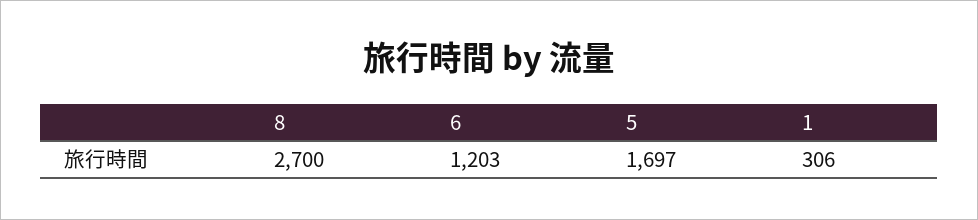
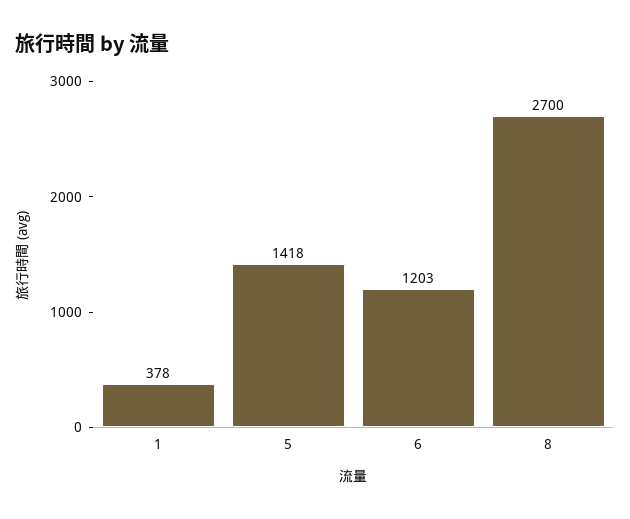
  {
    "8": 2700,
    "6": 1203,
-   "5": 1697,
+   "5": 1418,
-   "1": 306
+   "1": 378
  }

